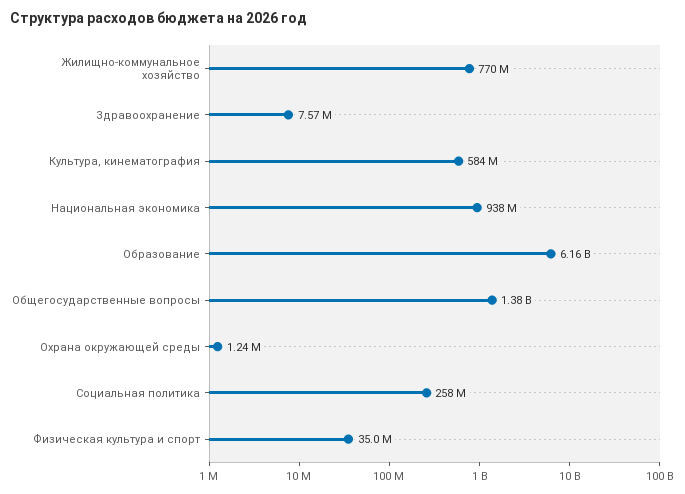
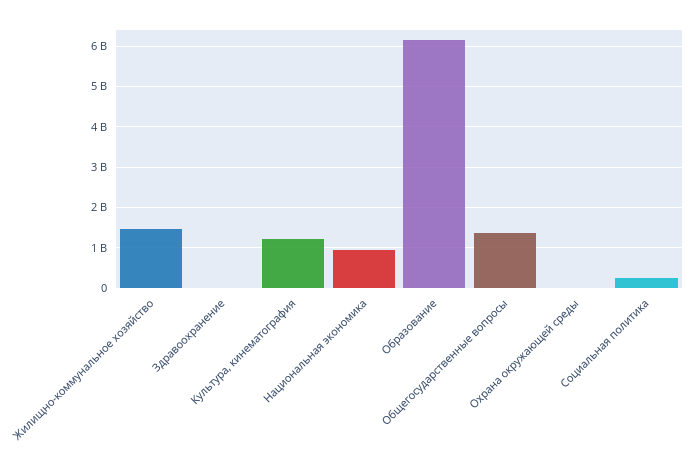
  {
-   "Жилищно-коммунальное хозяйство": 770000000,
+   "Жилищно-коммунальное хозяйство": 1400000000,
    "Здравоохранение": 7570000,
-   "Культура, кинематография": 584000000,
+   "Культура, кинематография": 1200000000,
    "Национальная экономика": 938000000,
    "Образование": 6160000000,
    "Общегосударственные вопросы": 1380000000,
    "Охрана окружающей среды": 1240000,
-   "Социальная политика": 258000000,
+   "Социальная политика": 258000000
-   "Физическая культура и спорт": 35000000
  }

